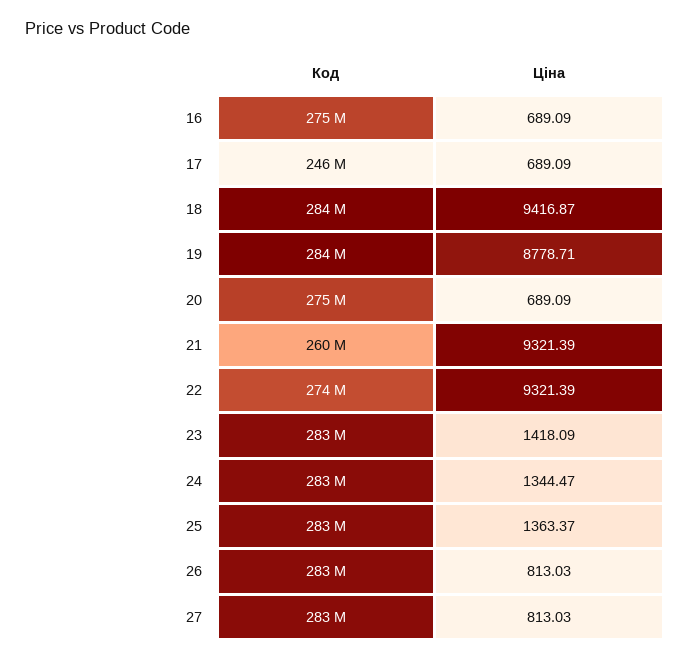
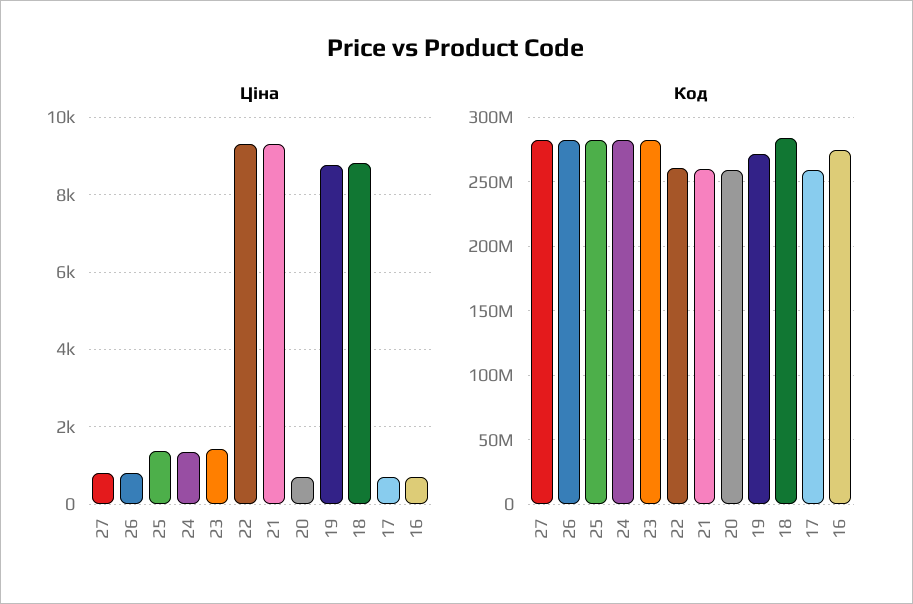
  {
    "Код": {
      "16": 275000000,
-     "17": 246000000,
+     "17": 260000000,
      "18": 284000000,
-     "19": 284000000,
+     "19": 270000000,
-     "20": 275000000,
+     "20": 260000000,
      "21": 260000000,
-     "22": 274000000,
+     "22": 260000000,
      "23": 283000000,
      "24": 283000000,
      "25": 283000000,
      "26": 283000000,
      "27": 283000000
    },
    "Ціна": {
      "16": 689.09,
      "17": 689.09,
-     "18": 9416.87,
+     "18": 8800,
      "19": 8778.71,
      "20": 689.09,
      "21": 9321.39,
      "22": 9321.39,
      "23": 1418.09,
      "24": 1344.47,
      "25": 1363.37,
      "26": 813.03,
      "27": 813.03
    }
  }

